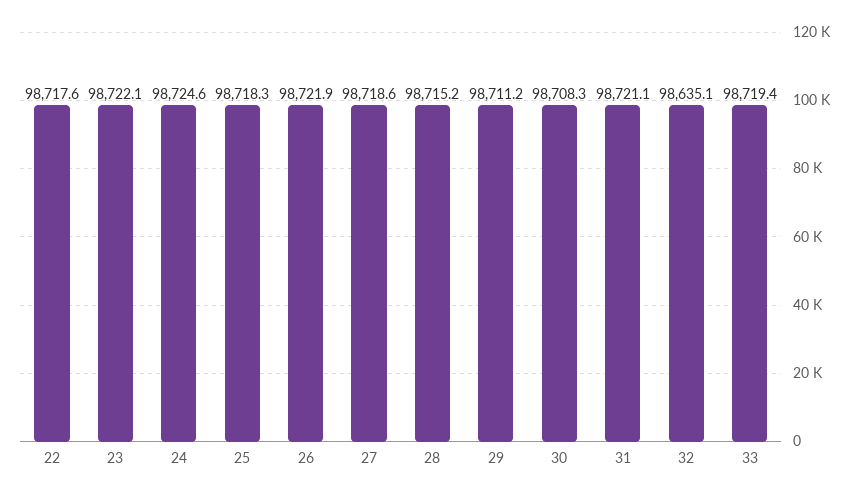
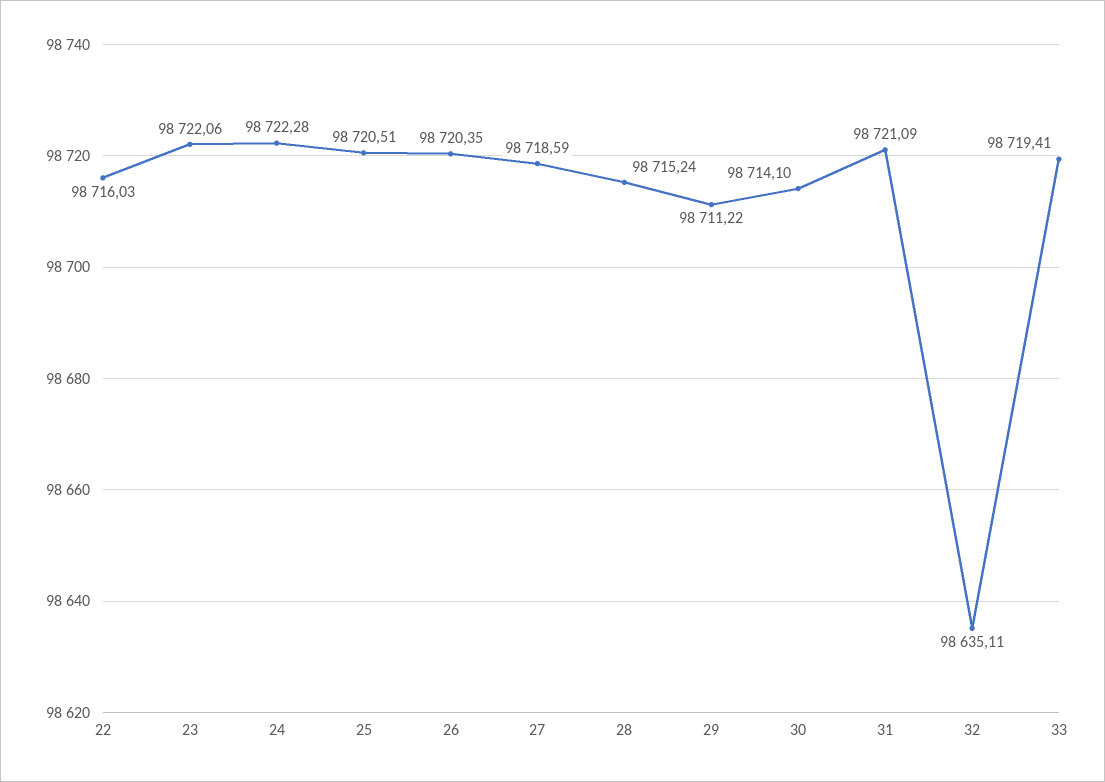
  {
-   "22": 98717.6,
+   "22": 98716.03,
    "23": 98722.06,
-   "24": 98724.6,
+   "24": 98722.28,
-   "25": 98718.3,
+   "25": 98720.51,
-   "26": 98721.9,
+   "26": 98720.35,
    "27": 98718.59,
    "28": 98715.24,
    "29": 98711.22,
-   "30": 98708.3,
+   "30": 98714.1,
    "31": 98721.09,
    "32": 98635.11,
    "33": 98719.41
  }

